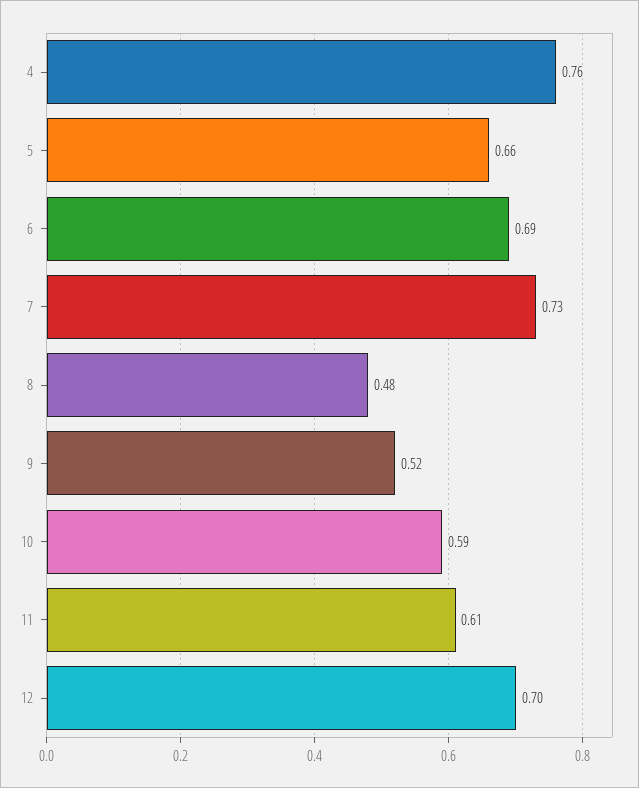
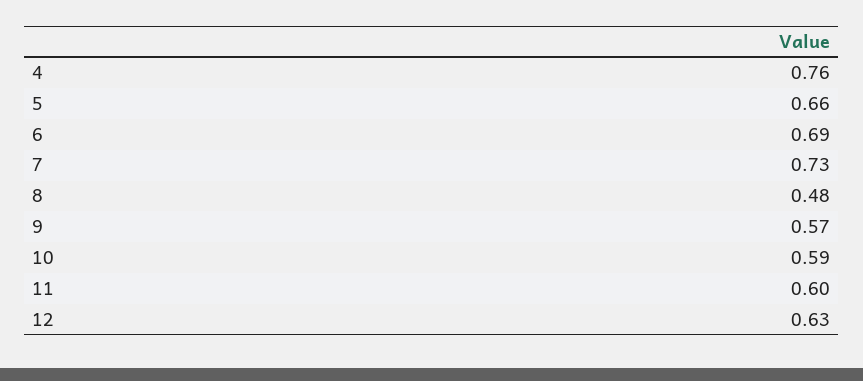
  {
    "4": 0.76,
    "5": 0.66,
    "6": 0.69,
    "7": 0.73,
    "8": 0.48,
-   "9": 0.52,
+   "9": 0.57,
    "10": 0.59,
-   "11": 0.61,
+   "11": 0.6,
-   "12": 0.7
+   "12": 0.63
  }

